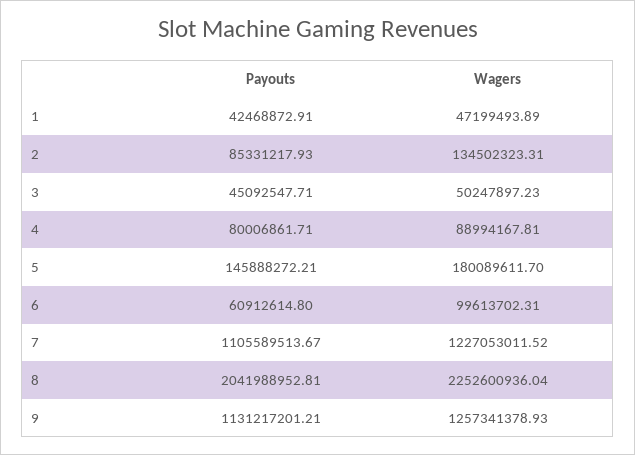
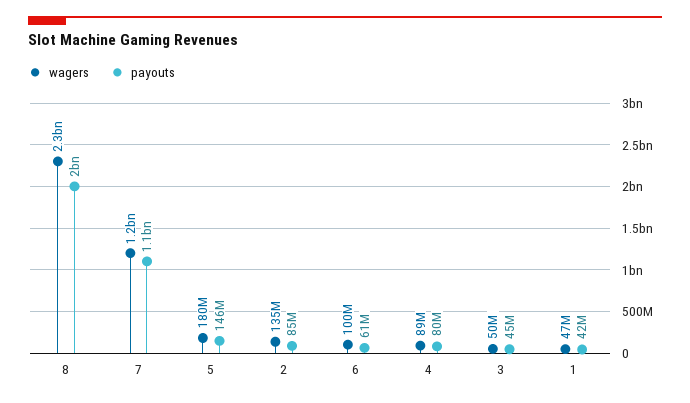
  {
    "Payouts": {
      "1": 42468872.91,
      "2": 85331217.93,
      "3": 45092547.71,
      "4": 80006861.71,
      "5": 145888272.21,
      "6": 60912614.8,
      "7": 1105589513.67,
-     "8": 2041988952.81,
+     "8": 2041988952.81
-     "9": 1131217201.21
    },
    "Wagers": {
      "1": 47199493.89,
      "2": 134502323.31,
      "3": 50247897.23,
      "4": 88994167.81,
      "5": 180089611.7,
      "6": 99613702.31,
      "7": 1227053011.52,
-     "8": 2252600936.04,
+     "8": 2252600936.04
-     "9": 1257341378.93
    }
  }

